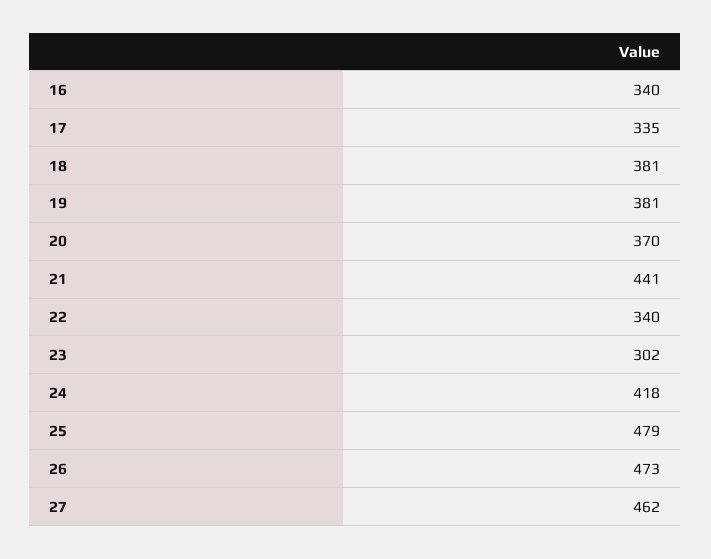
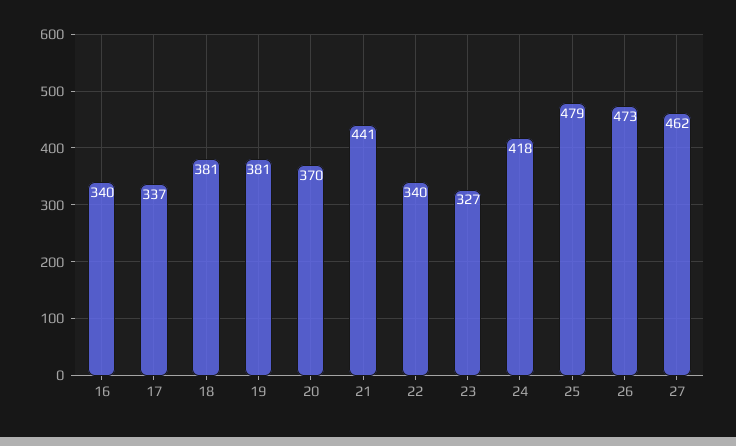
  {
    "16": 340,
-   "17": 335,
+   "17": 337,
    "18": 381,
    "19": 381,
    "20": 370,
    "21": 441,
    "22": 340,
-   "23": 302,
+   "23": 327,
    "24": 418,
    "25": 479,
    "26": 473,
    "27": 462
  }

